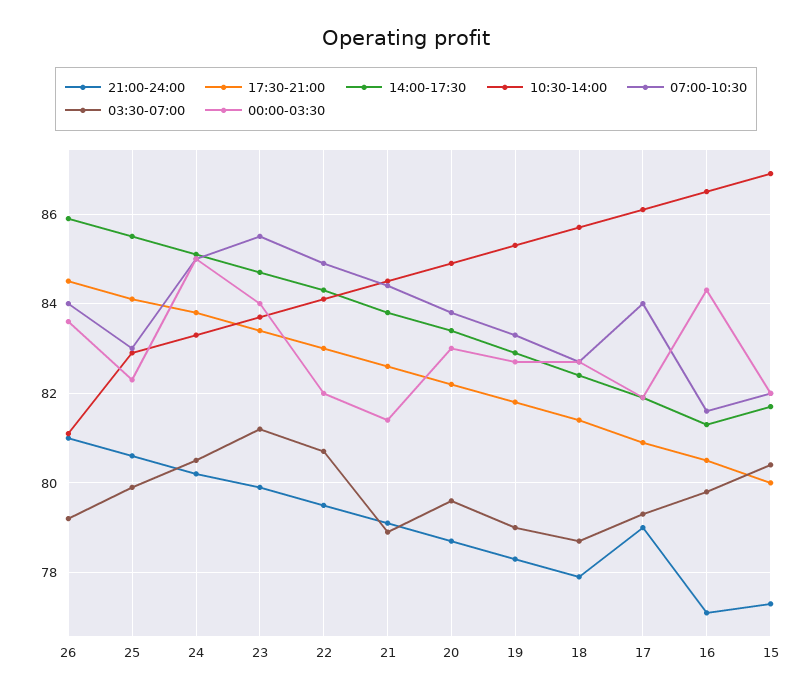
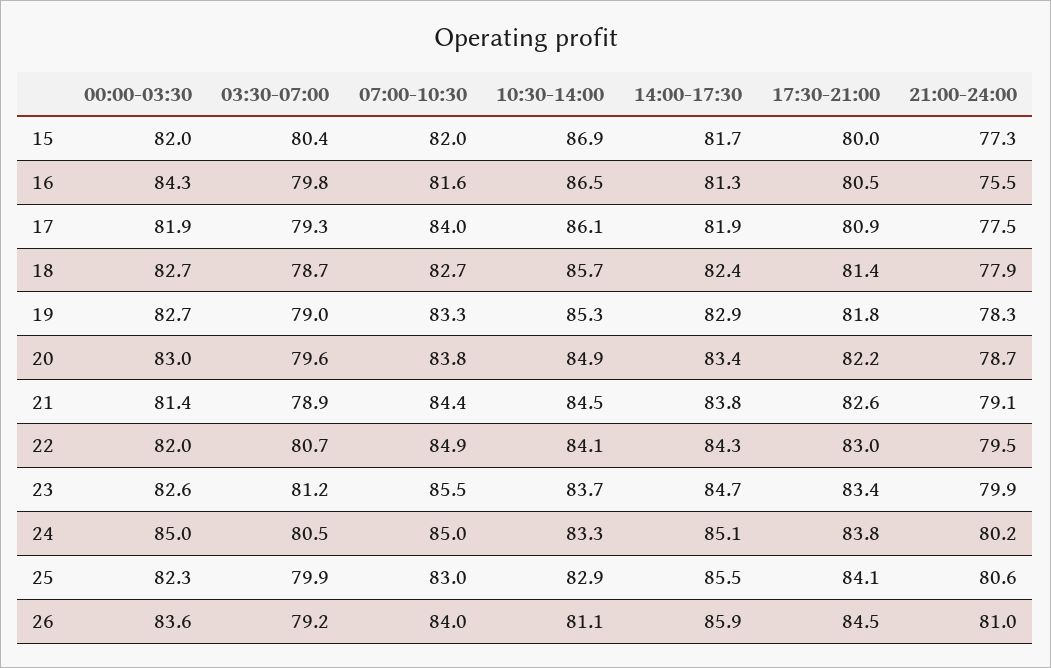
  {
    "21:00-24:00": {
      "26": 81,
      "25": 80.6,
      "24": 80.2,
      "23": 79.9,
      "22": 79.5,
      "21": 79.1,
      "20": 78.7,
      "19": 78.3,
      "18": 77.9,
-     "17": 79,
+     "17": 77.5,
-     "16": 77,
+     "16": 75.5,
      "15": 77.3
    },
    "17:30-21:00": {
      "26": 84.5,
      "25": 84.1,
      "24": 83.8,
      "23": 83.4,
      "22": 83,
      "21": 82.6,
      "20": 82.2,
      "19": 81.8,
      "18": 81.4,
      "17": 80.9,
      "16": 80.5,
      "15": 80
    },
    "14:00-17:30": {
      "26": 85.9,
      "25": 85.5,
      "24": 85.1,
      "23": 84.7,
      "22": 84.3,
      "21": 83.8,
      "20": 83.4,
      "19": 82.9,
      "18": 82.4,
      "17": 81.9,
      "16": 81.3,
      "15": 81.7
    },
    "10:30-14:00": {
      "26": 81.1,
      "25": 82.9,
      "24": 83.3,
      "23": 83.7,
      "22": 84.1,
      "21": 84.5,
      "20": 84.9,
      "19": 85.3,
      "18": 85.7,
      "17": 86.1,
      "16": 86.5,
      "15": 86.9
    },
    "07:00-10:30": {
      "26": 84,
      "25": 83,
      "24": 85,
      "23": 85.5,
      "22": 84.9,
      "21": 84.4,
      "20": 83.8,
      "19": 83.3,
      "18": 82.7,
      "17": 84,
      "16": 81.6,
      "15": 82
    },
    "03:30-07:00": {
      "26": 79.2,
      "25": 79.9,
      "24": 80.5,
      "23": 81.2,
      "22": 80.7,
      "21": 78.9,
      "20": 79.6,
      "19": 79,
      "18": 78.7,
      "17": 79.3,
      "16": 79.8,
      "15": 80.4
    },
    "00:00-03:30": {
      "26": 83.6,
      "25": 82.3,
      "24": 85,
-     "23": 84,
+     "23": 82.6,
      "22": 82,
      "21": 81.4,
      "20": 83,
      "19": 82.7,
      "18": 82.7,
      "17": 81.9,
      "16": 84.3,
      "15": 82
    }
  }

